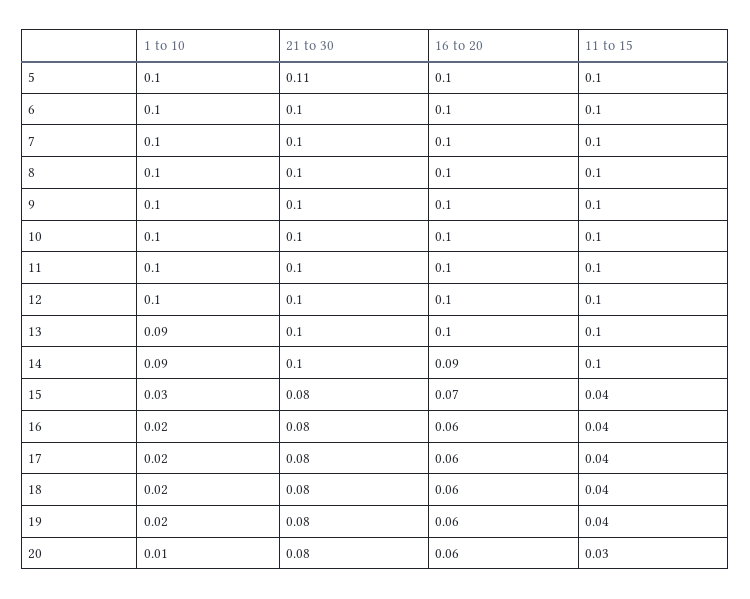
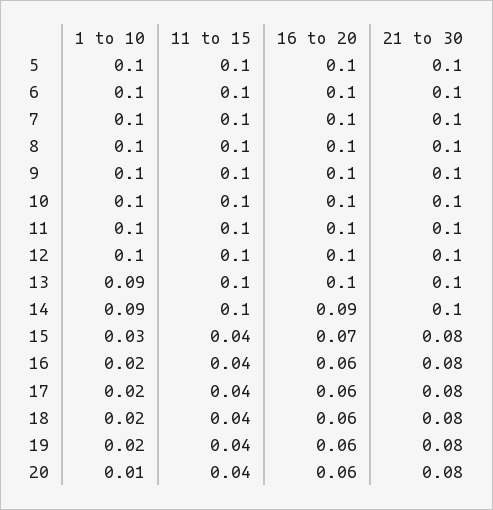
  {
    "1 to 10": {
      "5": 0.1,
      "6": 0.1,
      "7": 0.1,
      "8": 0.1,
      "9": 0.1,
      "10": 0.1,
      "11": 0.1,
      "12": 0.1,
      "13": 0.09,
      "14": 0.09,
      "15": 0.03,
      "16": 0.02,
      "17": 0.02,
      "18": 0.02,
      "19": 0.02,
      "20": 0.01
    },
    "21 to 30": {
-     "5": 0.11,
+     "5": 0.1,
      "6": 0.1,
      "7": 0.1,
      "8": 0.1,
      "9": 0.1,
      "10": 0.1,
      "11": 0.1,
      "12": 0.1,
      "13": 0.1,
      "14": 0.1,
      "15": 0.08,
      "16": 0.08,
      "17": 0.08,
      "18": 0.08,
      "19": 0.08,
      "20": 0.08
    },
    "16 to 20": {
      "5": 0.1,
      "6": 0.1,
      "7": 0.1,
      "8": 0.1,
      "9": 0.1,
      "10": 0.1,
      "11": 0.1,
      "12": 0.1,
      "13": 0.1,
      "14": 0.09,
      "15": 0.07,
      "16": 0.06,
      "17": 0.06,
      "18": 0.06,
      "19": 0.06,
      "20": 0.06
    },
    "11 to 15": {
      "5": 0.1,
      "6": 0.1,
      "7": 0.1,
      "8": 0.1,
      "9": 0.1,
      "10": 0.1,
      "11": 0.1,
      "12": 0.1,
      "13": 0.1,
      "14": 0.1,
      "15": 0.04,
      "16": 0.04,
      "17": 0.04,
      "18": 0.04,
      "19": 0.04,
-     "20": 0.03
+     "20": 0.04
    }
  }

